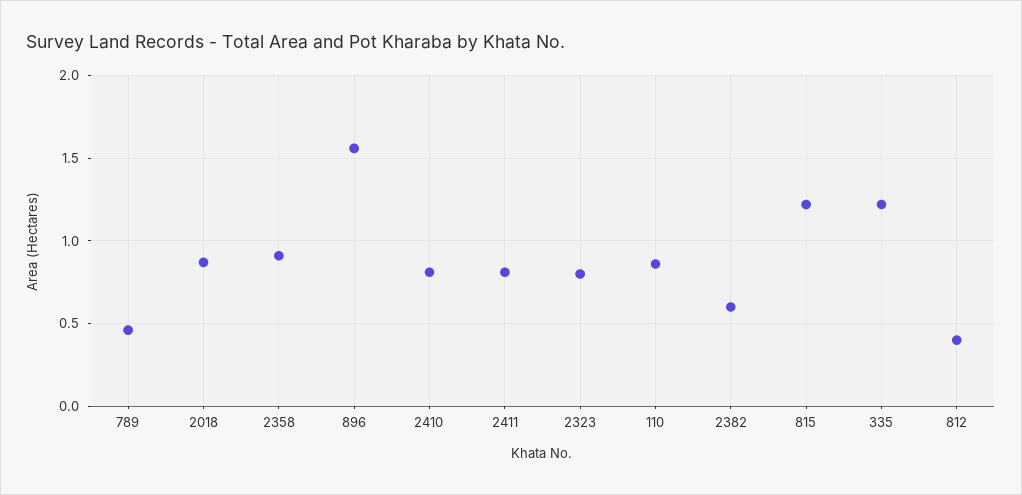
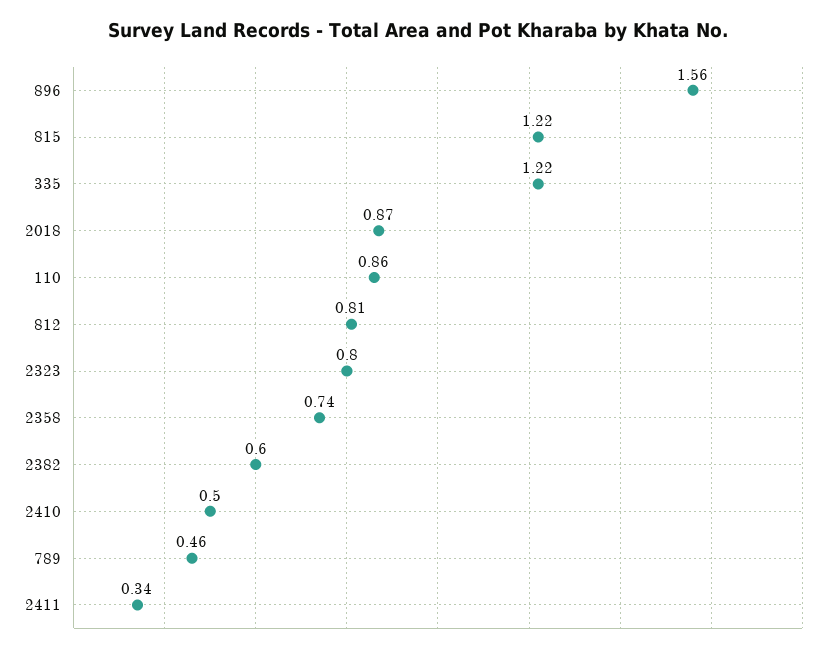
  {
    "789": 0.46,
    "2018": 0.87,
-   "2358": 0.9,
+   "2358": 0.74,
    "896": 1.56,
-   "2410": 0.8,
+   "2410": 0.5,
-   "2411": 0.8,
+   "2411": 0.34,
    "2323": 0.8,
    "110": 0.86,
    "2382": 0.6,
    "815": 1.22,
    "335": 1.22,
-   "812": 0.4
+   "812": 0.81
  }

